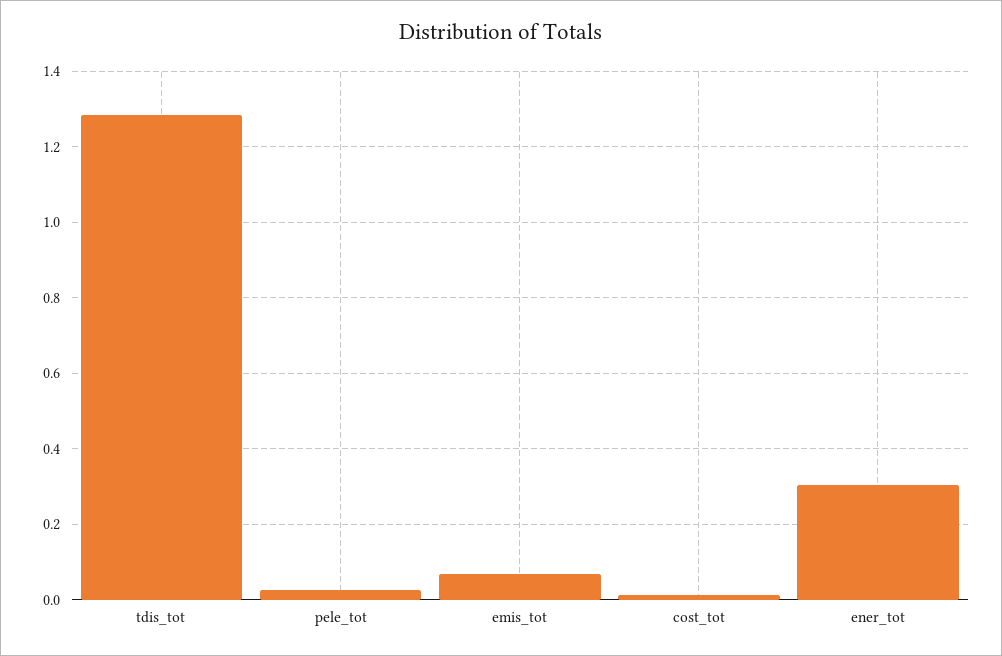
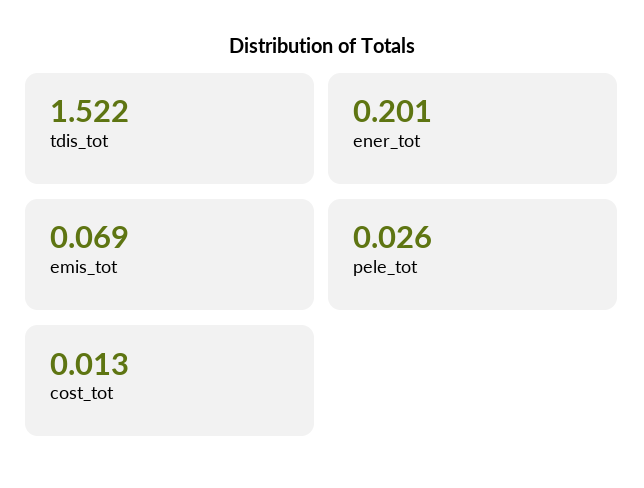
  {
-   "tdis_tot": 1.28,
+   "tdis_tot": 1.522,
    "pele_tot": 0.026,
    "emis_tot": 0.069,
    "cost_tot": 0.013,
-   "ener_tot": 0.3
+   "ener_tot": 0.201
  }

